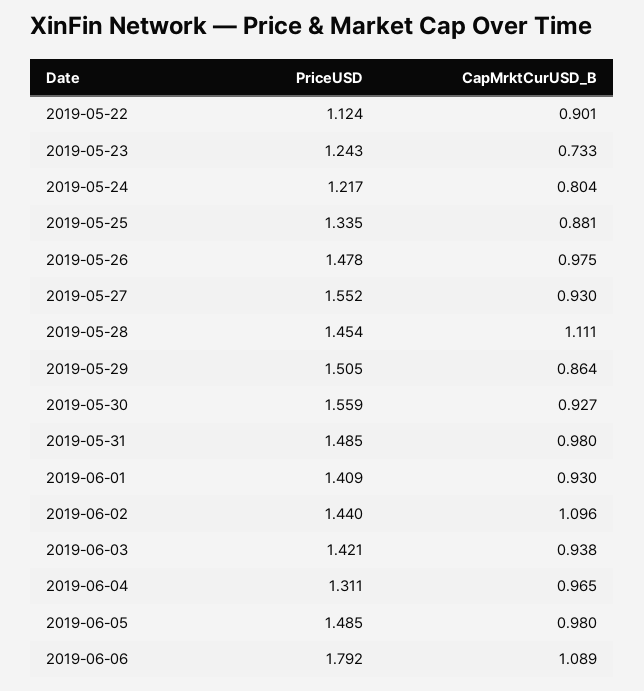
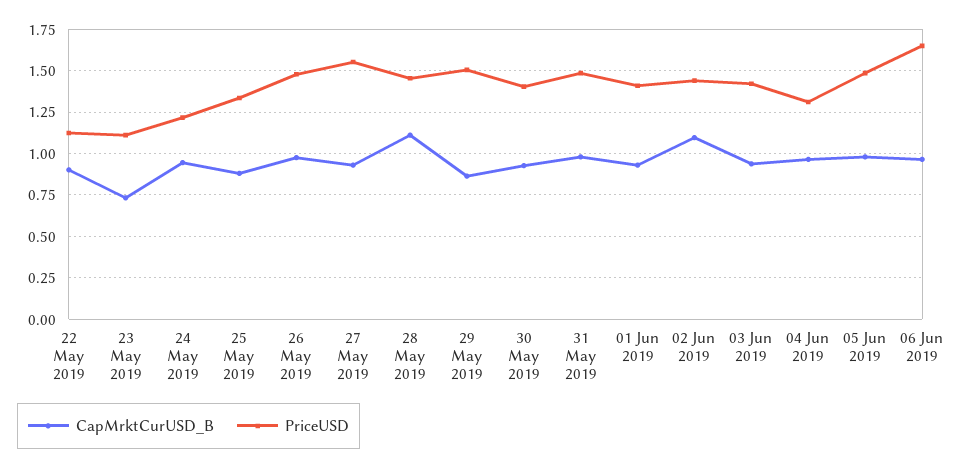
  {
    "PriceUSD": {
      "2019-05-22": 1.124,
-     "2019-05-23": 1.243,
+     "2019-05-23": 1.1,
      "2019-05-24": 1.217,
      "2019-05-25": 1.335,
      "2019-05-26": 1.478,
      "2019-05-27": 1.552,
      "2019-05-28": 1.454,
      "2019-05-29": 1.505,
-     "2019-05-30": 1.559,
+     "2019-05-30": 1.4,
      "2019-05-31": 1.485,
      "2019-06-01": 1.409,
      "2019-06-02": 1.44,
      "2019-06-03": 1.421,
      "2019-06-04": 1.311,
      "2019-06-05": 1.485,
-     "2019-06-06": 1.792
+     "2019-06-06": 1.65
    },
    "CapMrktCurUSD_B": {
      "2019-05-22": 0.901,
      "2019-05-23": 0.733,
-     "2019-05-24": 0.804,
+     "2019-05-24": 0.95,
      "2019-05-25": 0.881,
      "2019-05-26": 0.975,
      "2019-05-27": 0.93,
      "2019-05-28": 1.111,
      "2019-05-29": 0.864,
      "2019-05-30": 0.927,
      "2019-05-31": 0.98,
      "2019-06-01": 0.93,
      "2019-06-02": 1.096,
      "2019-06-03": 0.938,
      "2019-06-04": 0.965,
      "2019-06-05": 0.98,
-     "2019-06-06": 1.089
+     "2019-06-06": 0.95
    }
  }

